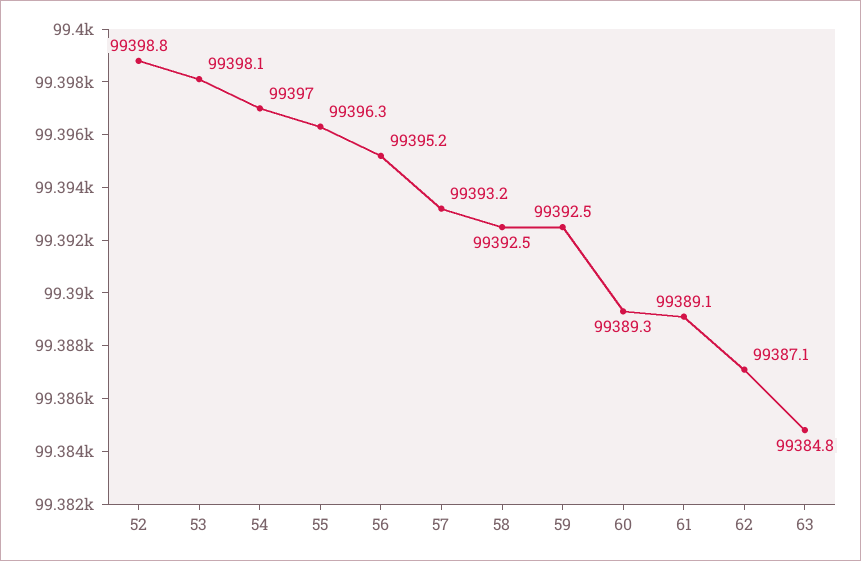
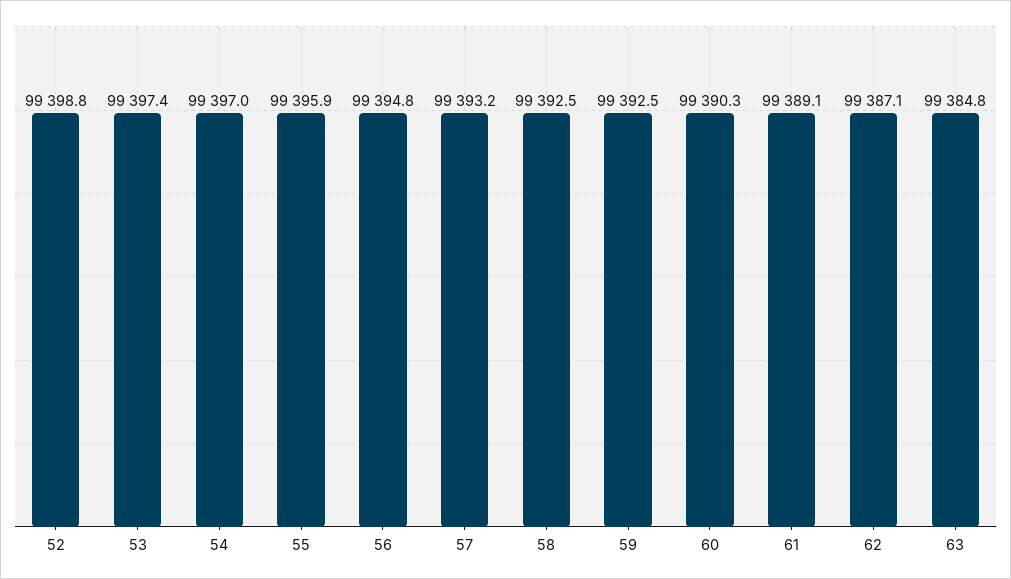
  {
    "52": 99398.8,
-   "53": 99398.1,
+   "53": 99397.4,
    "54": 99397,
-   "55": 99396.3,
+   "55": 99395.9,
-   "56": 99395.2,
+   "56": 99394.8,
    "57": 99393.2,
    "58": 99392.5,
    "59": 99392.5,
-   "60": 99389.3,
+   "60": 99390.3,
    "61": 99389.1,
    "62": 99387.1,
    "63": 99384.8
  }

